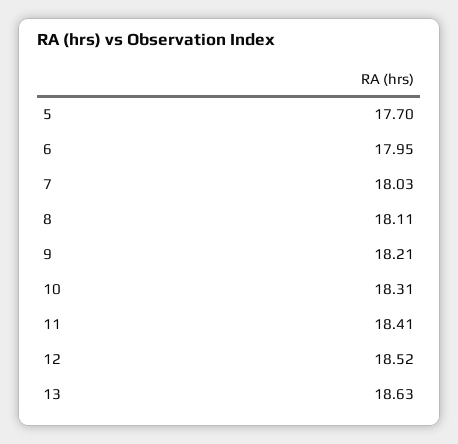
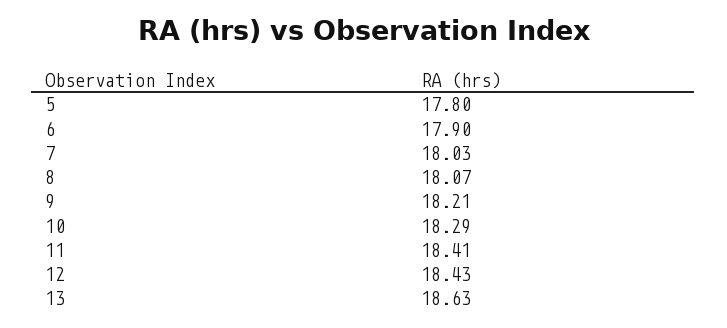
  {
-   "5": 17.7,
+   "5": 17.8,
-   "6": 17.95,
+   "6": 17.9,
    "7": 18.03,
-   "8": 18.11,
+   "8": 18.07,
    "9": 18.21,
-   "10": 18.31,
+   "10": 18.29,
    "11": 18.41,
-   "12": 18.52,
+   "12": 18.43,
    "13": 18.63
  }

